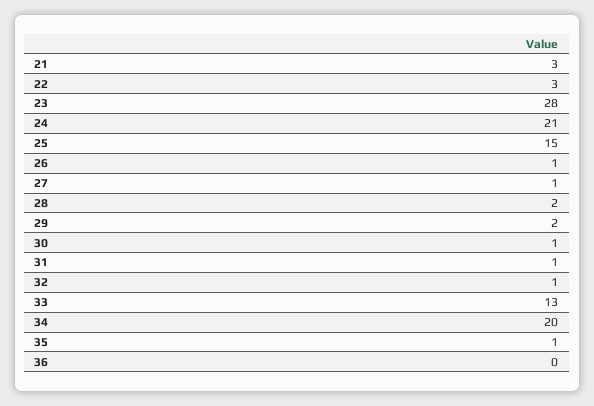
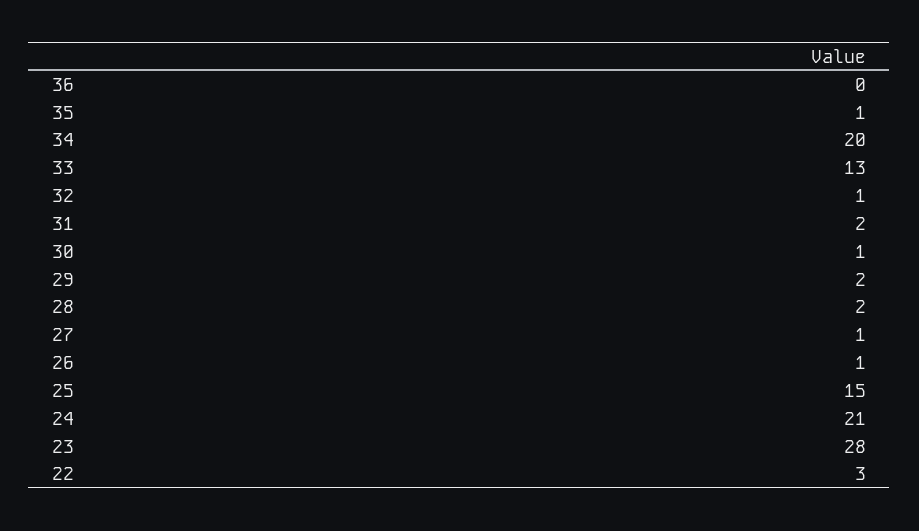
  {
-   "21": 3,
    "22": 3,
    "23": 28,
    "24": 21,
    "25": 15,
    "26": 1,
    "27": 1,
    "28": 2,
    "29": 2,
    "30": 1,
-   "31": 1,
+   "31": 2,
    "32": 1,
    "33": 13,
    "34": 20,
    "35": 1,
    "36": 0
  }

